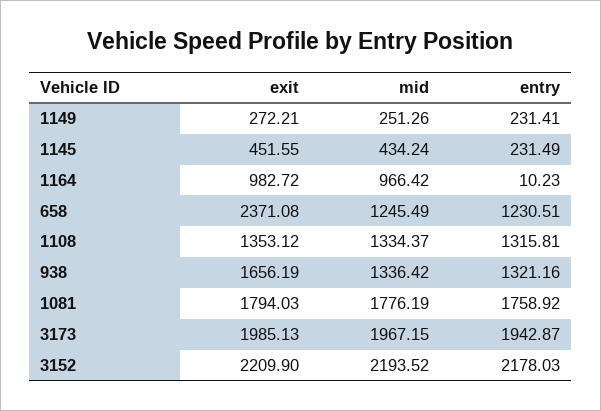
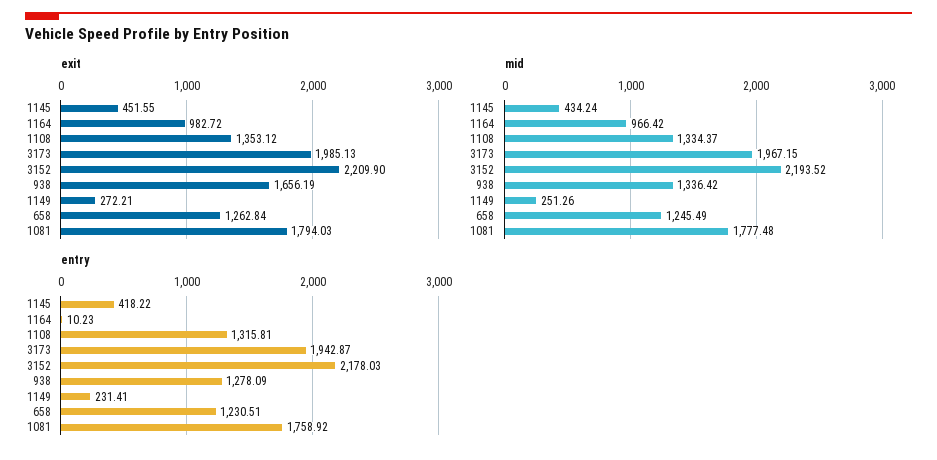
  {
    "exit": {
      "1149": 272.21,
      "1145": 451.55,
      "1164": 982.72,
-     "658": 2371.08,
+     "658": 1262.84,
      "1108": 1353.12,
      "938": 1656.19,
      "1081": 1794.03,
      "3173": 1985.13,
      "3152": 2209.9
    },
    "mid": {
      "1149": 251.26,
      "1145": 434.24,
      "1164": 966.42,
      "658": 1245.49,
      "1108": 1334.37,
      "938": 1336.42,
-     "1081": 1776.19,
+     "1081": 1777.48,
      "3173": 1967.15,
      "3152": 2193.52
    },
    "entry": {
      "1149": 231.41,
-     "1145": 231.49,
+     "1145": 418.22,
      "1164": 10.23,
      "658": 1230.51,
      "1108": 1315.81,
-     "938": 1321.16,
+     "938": 1278.09,
      "1081": 1758.92,
      "3173": 1942.87,
      "3152": 2178.03
    }
  }

